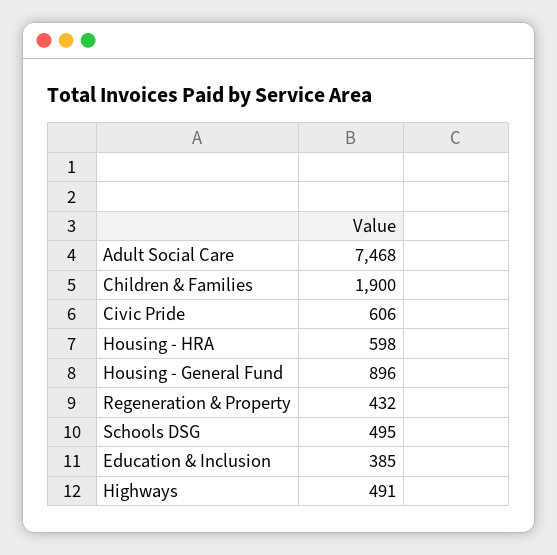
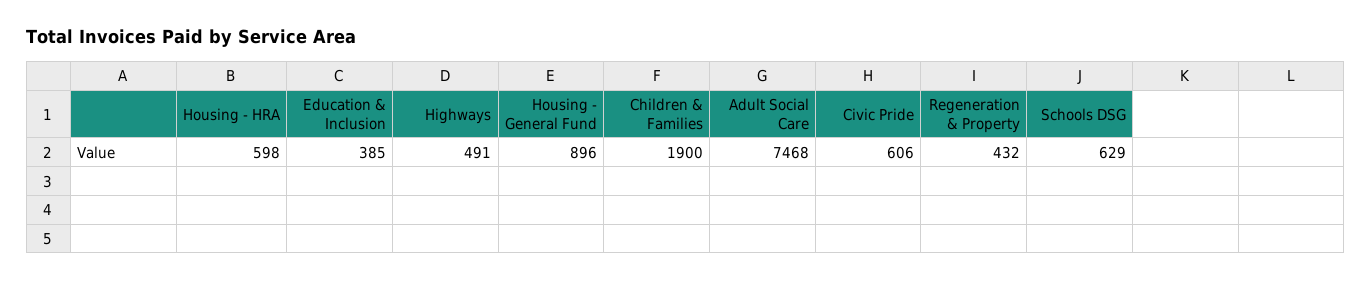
  {
    "Adult Social Care": 7468,
    "Children & Families": 1900,
    "Civic Pride": 606,
    "Housing - HRA": 598,
    "Housing - General Fund": 896,
    "Regeneration & Property": 432,
-   "Schools DSG": 495,
+   "Schools DSG": 629,
    "Education & Inclusion": 385,
    "Highways": 491
  }

